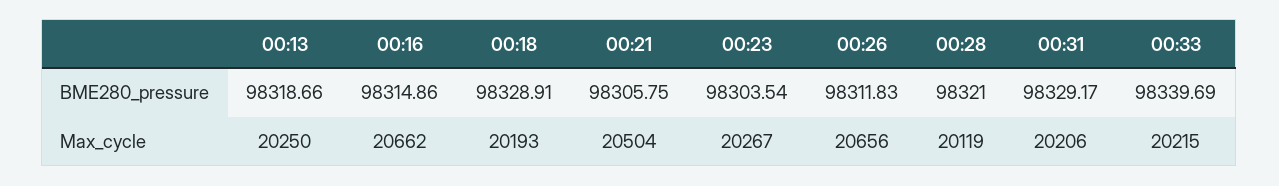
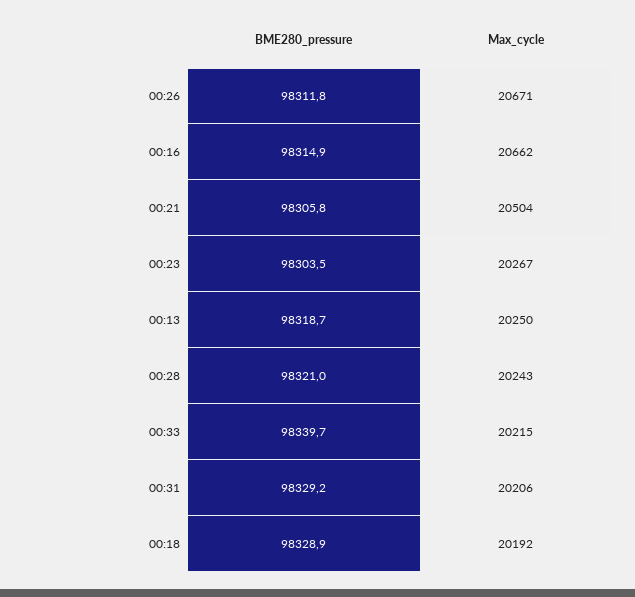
  {
    "00:13": {
      "BME280_pressure": 98318.66,
      "Max_cycle": 20250
    },
    "00:16": {
      "BME280_pressure": 98314.86,
      "Max_cycle": 20662
    },
    "00:18": {
      "BME280_pressure": 98328.91,
-     "Max_cycle": 20193
+     "Max_cycle": 20192
    },
    "00:21": {
      "BME280_pressure": 98305.75,
      "Max_cycle": 20504
    },
    "00:23": {
      "BME280_pressure": 98303.54,
      "Max_cycle": 20267
    },
    "00:26": {
      "BME280_pressure": 98311.83,
-     "Max_cycle": 20656
+     "Max_cycle": 20671
    },
    "00:28": {
      "BME280_pressure": 98321,
-     "Max_cycle": 20119
+     "Max_cycle": 20243
    },
    "00:31": {
      "BME280_pressure": 98329.17,
      "Max_cycle": 20206
    },
    "00:33": {
      "BME280_pressure": 98339.69,
      "Max_cycle": 20215
    }
  }

